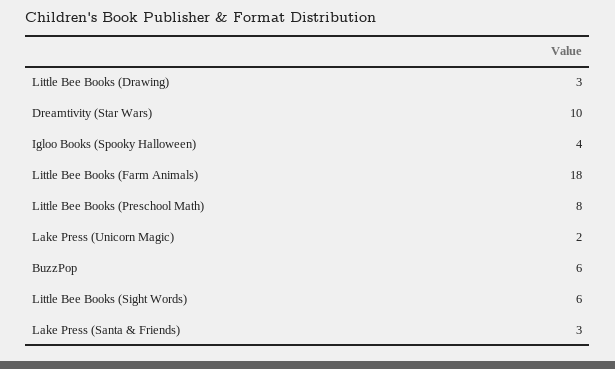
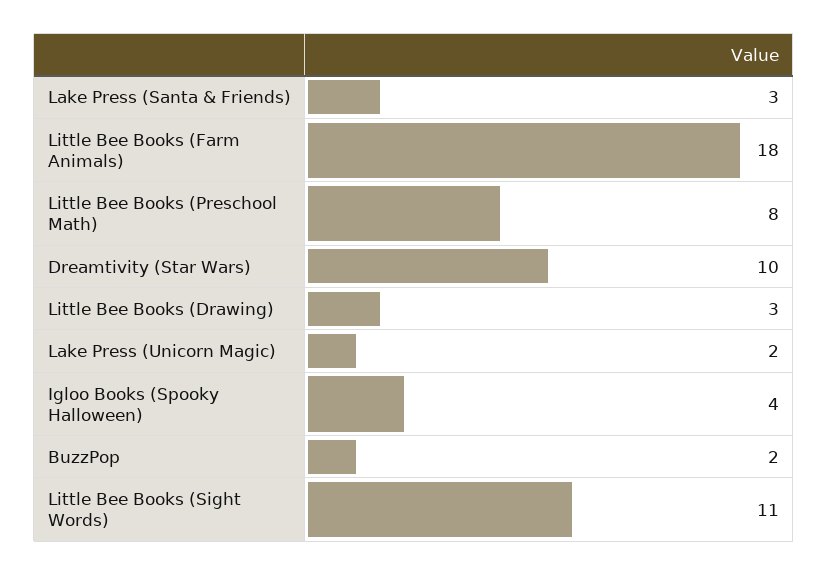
  {
    "Little Bee Books (Drawing)": 3,
    "Dreamtivity (Star Wars)": 10,
    "Igloo Books (Spooky Halloween)": 4,
    "Little Bee Books (Farm Animals)": 18,
    "Little Bee Books (Preschool Math)": 8,
    "Lake Press (Unicorn Magic)": 2,
-   "BuzzPop": 6,
+   "BuzzPop": 2,
-   "Little Bee Books (Sight Words)": 6,
+   "Little Bee Books (Sight Words)": 11,
    "Lake Press (Santa & Friends)": 3
  }

